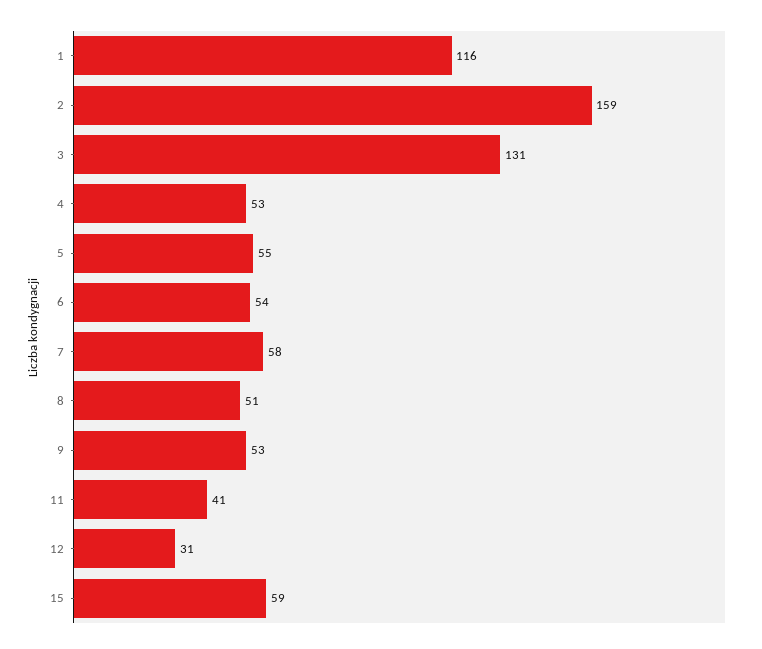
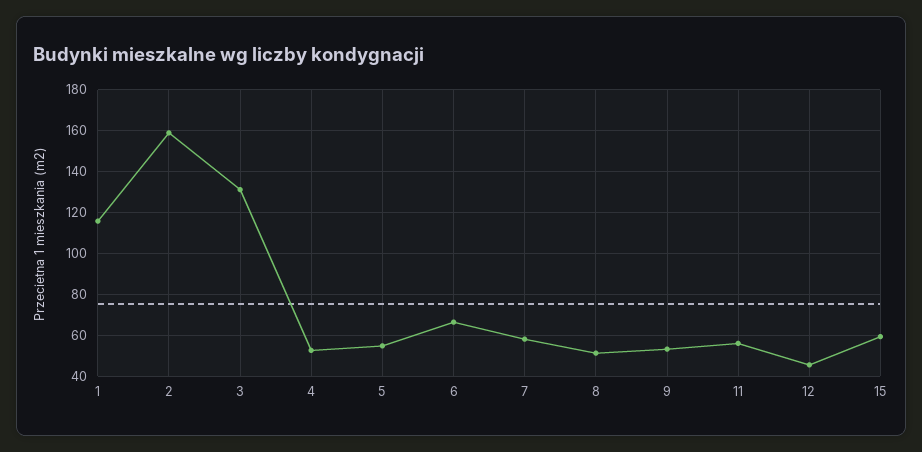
  {
    "1": 116,
    "2": 159,
    "3": 131,
    "4": 53,
    "5": 55,
-   "6": 54,
+   "6": 65,
    "7": 58,
    "8": 51,
    "9": 53,
-   "11": 41,
+   "11": 55,
-   "12": 31,
+   "12": 45,
    "15": 59
  }

